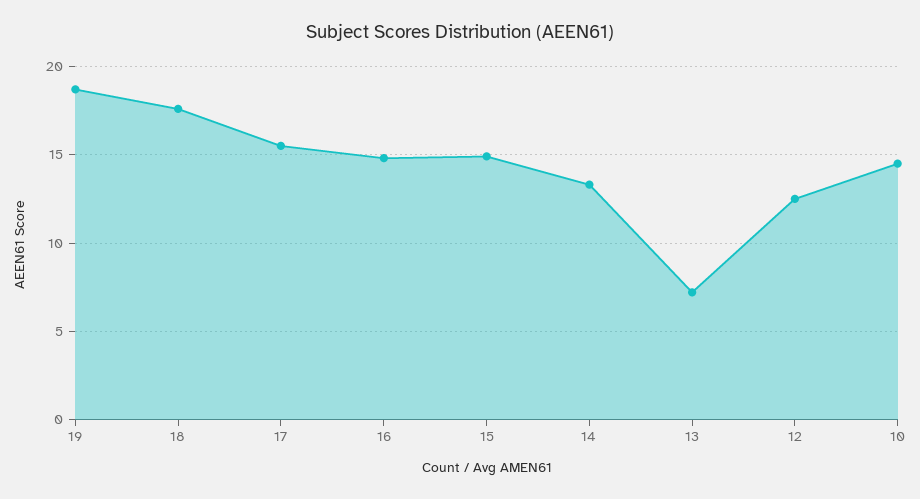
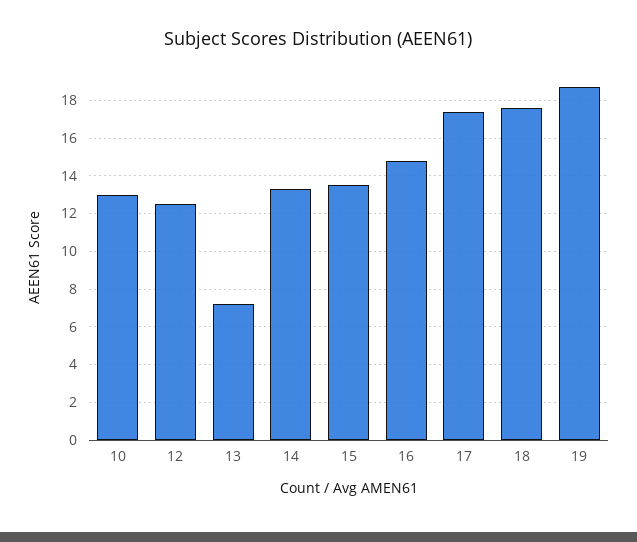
  {
    "19": 18.5,
    "18": 17.5,
-   "17": 15.5,
+   "17": 17.5,
    "16": 15,
-   "15": 15,
+   "15": 13.5,
    "14": 13.5,
    "13": 7,
    "12": 12.5,
-   "10": 14.5
+   "10": 13
  }

